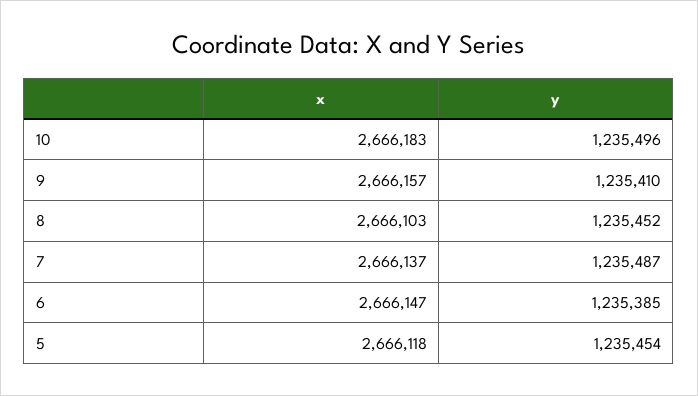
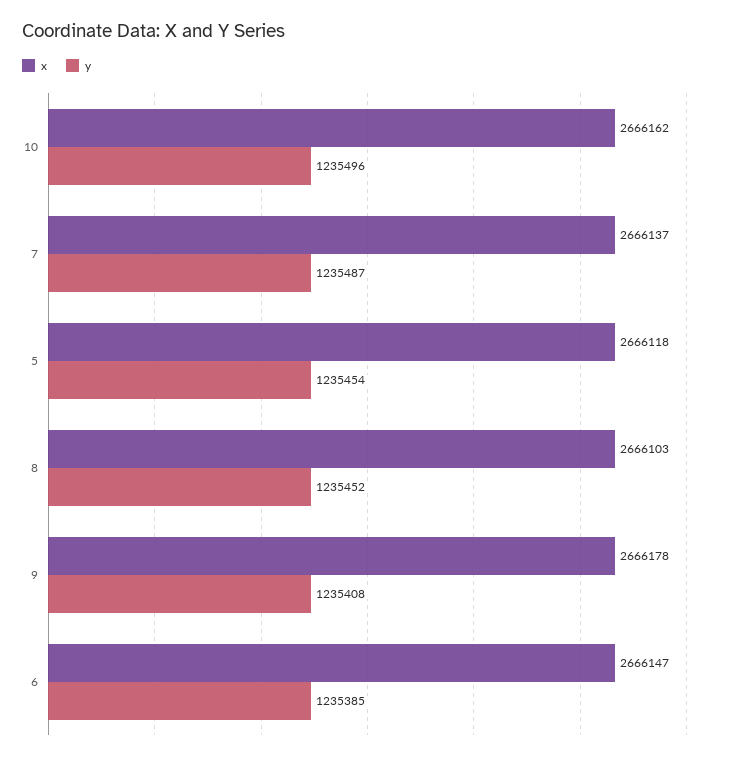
  {
    "x": {
-     "10": 2666183,
+     "10": 2666162,
-     "9": 2666157,
+     "9": 2666178,
      "8": 2666103,
      "7": 2666137,
      "6": 2666147,
      "5": 2666118
    },
    "y": {
      "10": 1235496,
-     "9": 1235410,
+     "9": 1235408,
      "8": 1235452,
      "7": 1235487,
      "6": 1235385,
      "5": 1235454
    }
  }

